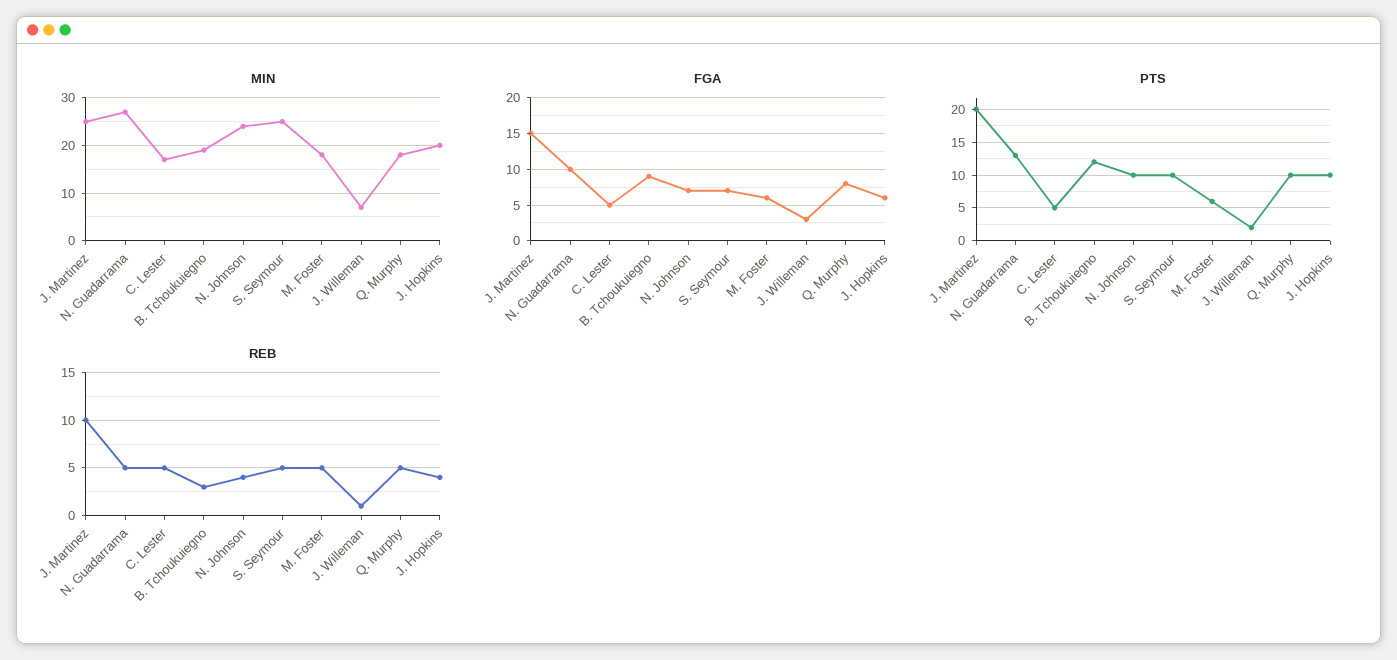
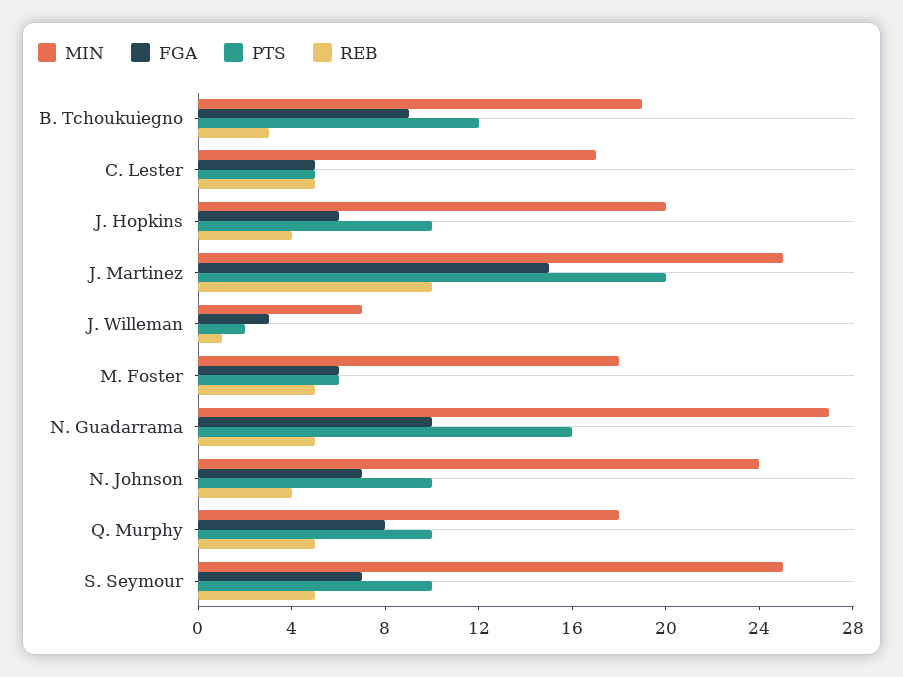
  {
    "MIN": {
      "J. Martinez": 25,
      "N. Guadarrama": 27,
      "C. Lester": 17,
      "B. Tchoukuiegno": 19,
      "N. Johnson": 24,
      "S. Seymour": 25,
      "M. Foster": 18,
      "J. Willeman": 7,
      "Q. Murphy": 18,
      "J. Hopkins": 20
    },
    "FGA": {
      "J. Martinez": 15,
      "N. Guadarrama": 10,
      "C. Lester": 5,
      "B. Tchoukuiegno": 9,
      "N. Johnson": 7,
      "S. Seymour": 7,
      "M. Foster": 6,
      "J. Willeman": 3,
      "Q. Murphy": 8,
      "J. Hopkins": 6
    },
    "PTS": {
      "J. Martinez": 20,
-     "N. Guadarrama": 13,
+     "N. Guadarrama": 16,
      "C. Lester": 5,
      "B. Tchoukuiegno": 12,
      "N. Johnson": 10,
      "S. Seymour": 10,
      "M. Foster": 6,
      "J. Willeman": 2,
      "Q. Murphy": 10,
      "J. Hopkins": 10
    },
    "REB": {
      "J. Martinez": 10,
      "N. Guadarrama": 5,
      "C. Lester": 5,
      "B. Tchoukuiegno": 3,
      "N. Johnson": 4,
      "S. Seymour": 5,
      "M. Foster": 5,
      "J. Willeman": 1,
      "Q. Murphy": 5,
      "J. Hopkins": 4
    }
  }

